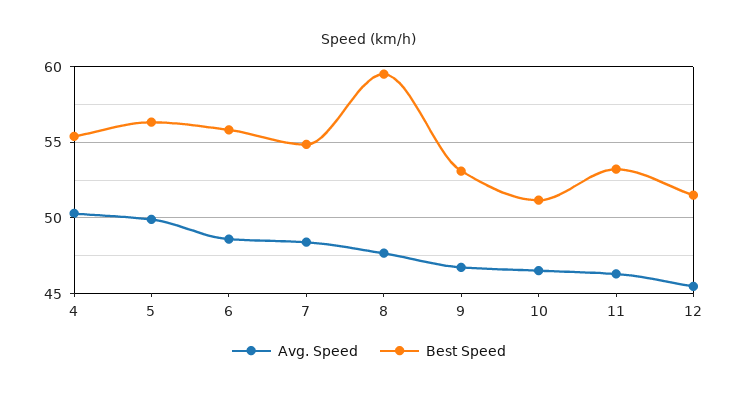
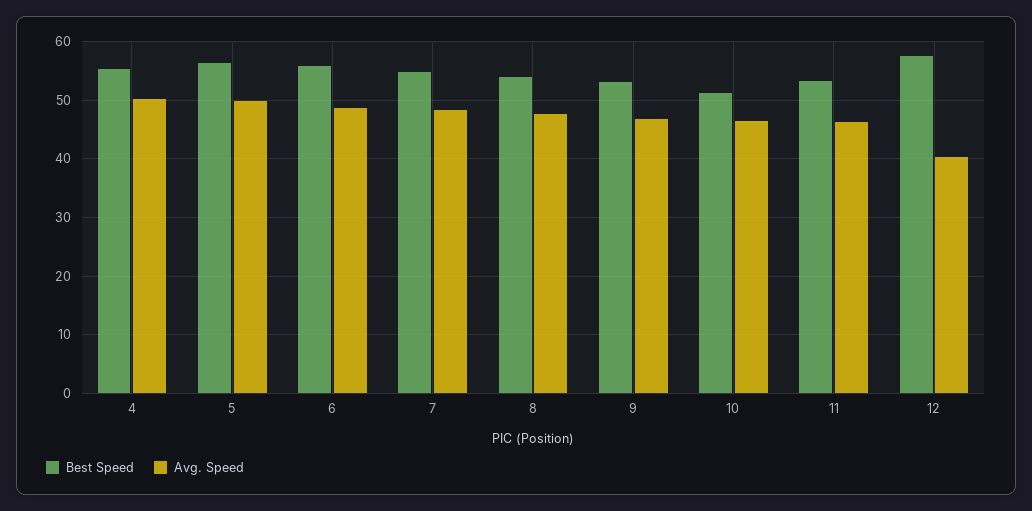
  {
    "Avg. Speed": {
      "4": 50.5,
      "5": 50,
      "6": 48.5,
      "7": 48.5,
      "8": 47.5,
      "9": 46.5,
      "10": 46.5,
      "11": 46.5,
-     "12": 45.5
+     "12": 40
    },
    "Best Speed": {
      "4": 55.5,
      "5": 56.5,
      "6": 56,
      "7": 55,
-     "8": 59.5,
+     "8": 54,
      "9": 53,
      "10": 51,
      "11": 53,
-     "12": 51.5
+     "12": 58
    }
  }

